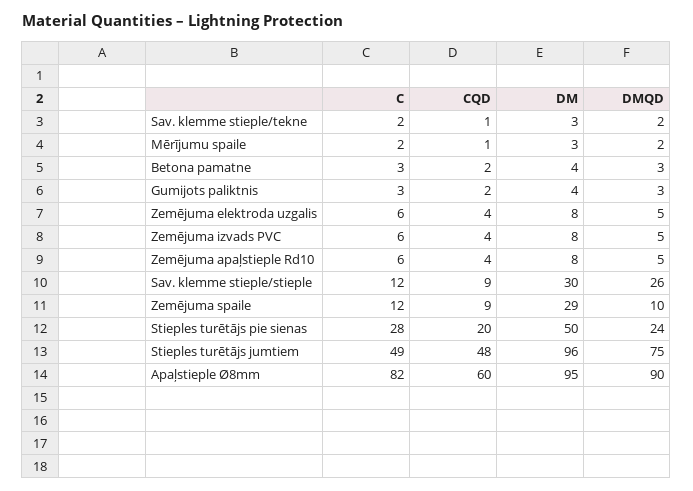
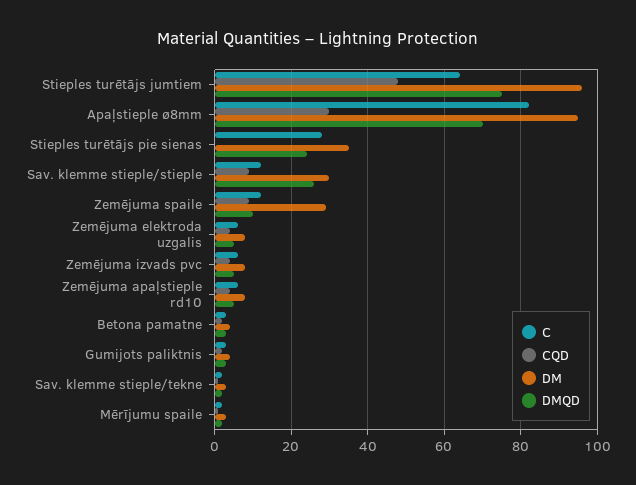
  {
    "C": {
      "Sav. klemme stieple/tekne": 2,
      "Mērījumu spaile": 2,
      "Betona pamatne": 3,
      "Gumijots paliktnis": 3,
      "Zemējuma elektroda uzgalis": 6,
      "Zemējuma izvads PVC": 6,
      "Zemējuma apaļstieple Rd10": 6,
      "Sav. klemme stieple/stieple": 12,
      "Zemējuma spaile": 12,
      "Stieples turētājs pie sienas": 28,
-     "Stieples turētājs jumtiem": 49,
+     "Stieples turētājs jumtiem": 65,
      "Apaļstieple Ø8mm": 82
    },
    "CQD": {
      "Sav. klemme stieple/tekne": 1,
      "Mērījumu spaile": 1,
      "Betona pamatne": 2,
      "Gumijots paliktnis": 2,
      "Zemējuma elektroda uzgalis": 4,
      "Zemējuma izvads PVC": 4,
      "Zemējuma apaļstieple Rd10": 4,
      "Sav. klemme stieple/stieple": 9,
      "Zemējuma spaile": 9,
-     "Stieples turētājs pie sienas": 20,
+     "Stieples turētājs pie sienas": 0,
      "Stieples turētājs jumtiem": 48,
-     "Apaļstieple Ø8mm": 60
+     "Apaļstieple Ø8mm": 30
    },
    "DM": {
      "Sav. klemme stieple/tekne": 3,
      "Mērījumu spaile": 3,
      "Betona pamatne": 4,
      "Gumijots paliktnis": 4,
      "Zemējuma elektroda uzgalis": 8,
      "Zemējuma izvads PVC": 8,
      "Zemējuma apaļstieple Rd10": 8,
      "Sav. klemme stieple/stieple": 30,
      "Zemējuma spaile": 29,
-     "Stieples turētājs pie sienas": 50,
+     "Stieples turētājs pie sienas": 35,
      "Stieples turētājs jumtiem": 96,
      "Apaļstieple Ø8mm": 95
    },
    "DMQD": {
      "Sav. klemme stieple/tekne": 2,
      "Mērījumu spaile": 2,
      "Betona pamatne": 3,
      "Gumijots paliktnis": 3,
      "Zemējuma elektroda uzgalis": 5,
      "Zemējuma izvads PVC": 5,
      "Zemējuma apaļstieple Rd10": 5,
      "Sav. klemme stieple/stieple": 26,
      "Zemējuma spaile": 10,
      "Stieples turētājs pie sienas": 24,
      "Stieples turētājs jumtiem": 75,
-     "Apaļstieple Ø8mm": 90
+     "Apaļstieple Ø8mm": 70
    }
  }

